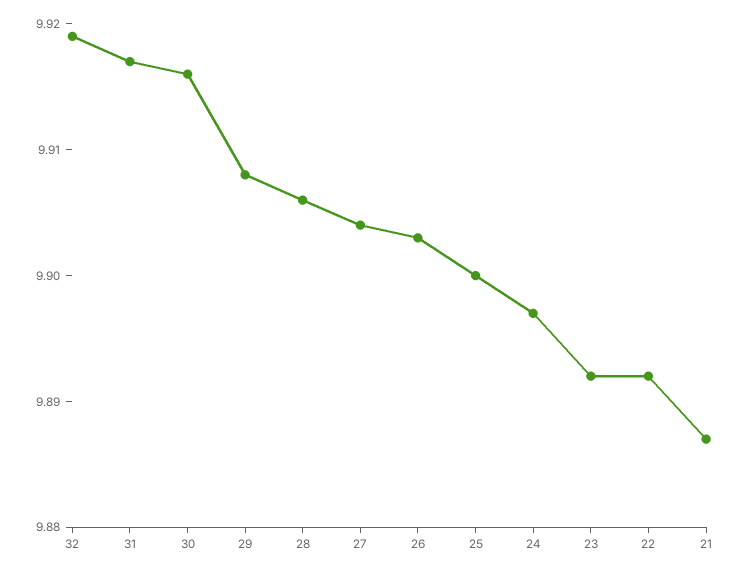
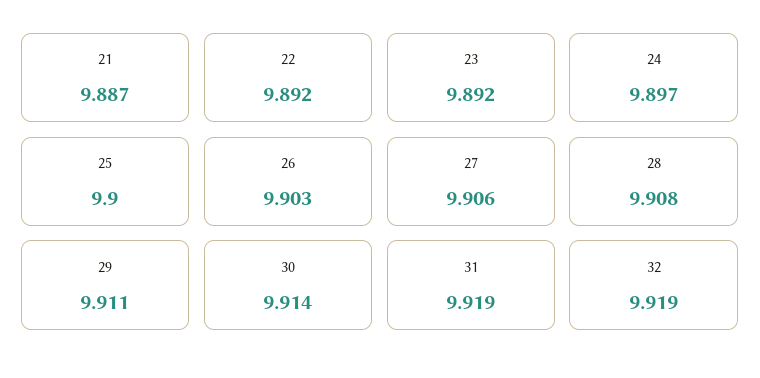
  {
    "32": 9.919,
-   "31": 9.917,
+   "31": 9.919,
-   "30": 9.916,
+   "30": 9.914,
-   "29": 9.908,
+   "29": 9.911,
-   "28": 9.906,
+   "28": 9.908,
-   "27": 9.904,
+   "27": 9.906,
    "26": 9.903,
    "25": 9.9,
    "24": 9.897,
    "23": 9.892,
    "22": 9.892,
    "21": 9.887
  }

